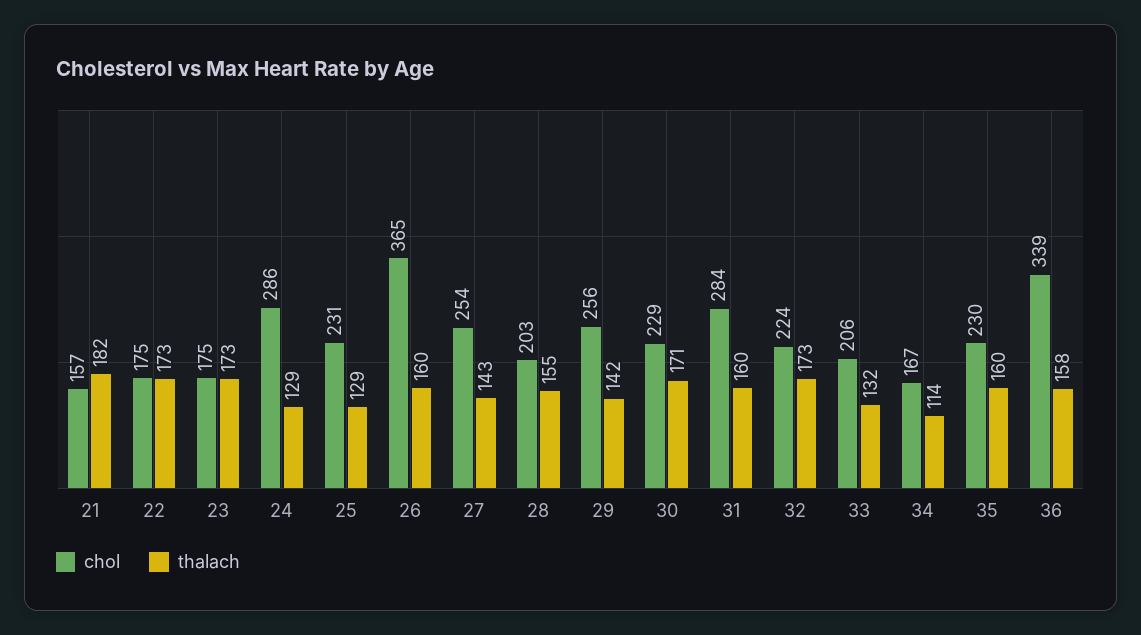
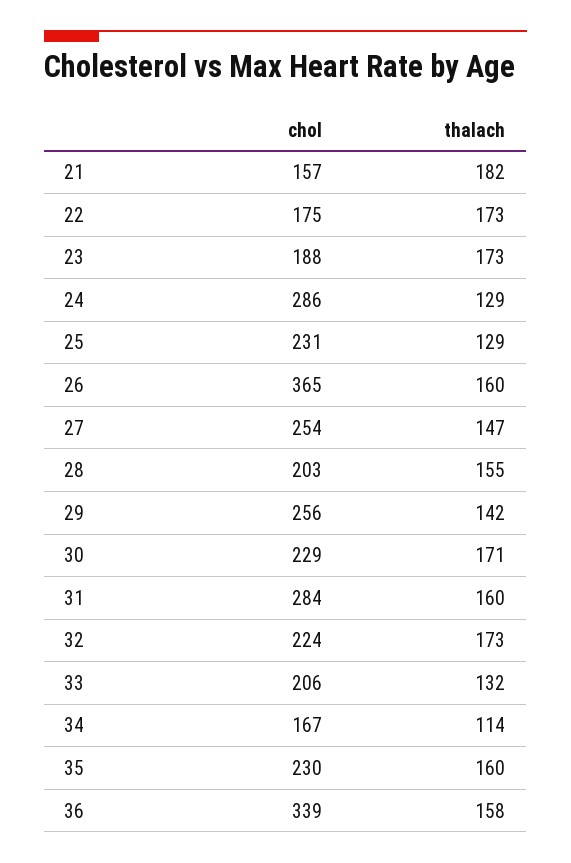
  {
    "chol": {
      "21": 157,
      "22": 175,
-     "23": 175,
+     "23": 188,
      "24": 286,
      "25": 231,
      "26": 365,
      "27": 254,
      "28": 203,
      "29": 256,
      "30": 229,
      "31": 284,
      "32": 224,
      "33": 206,
      "34": 167,
      "35": 230,
      "36": 339
    },
    "thalach": {
      "21": 182,
      "22": 173,
      "23": 173,
      "24": 129,
      "25": 129,
      "26": 160,
-     "27": 143,
+     "27": 147,
      "28": 155,
      "29": 142,
      "30": 171,
      "31": 160,
      "32": 173,
      "33": 132,
      "34": 114,
      "35": 160,
      "36": 158
    }
  }

